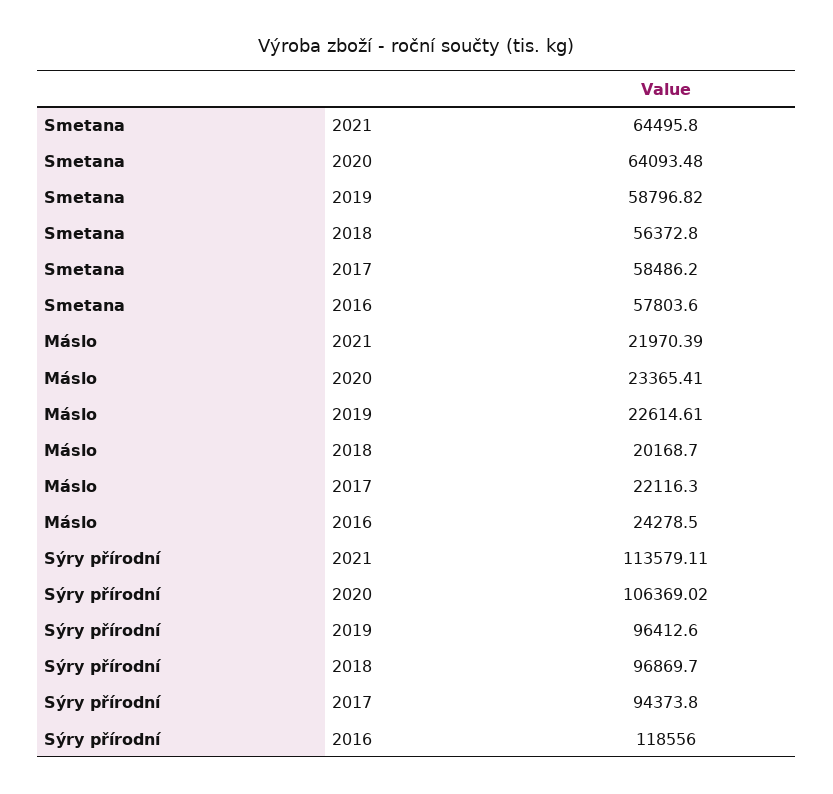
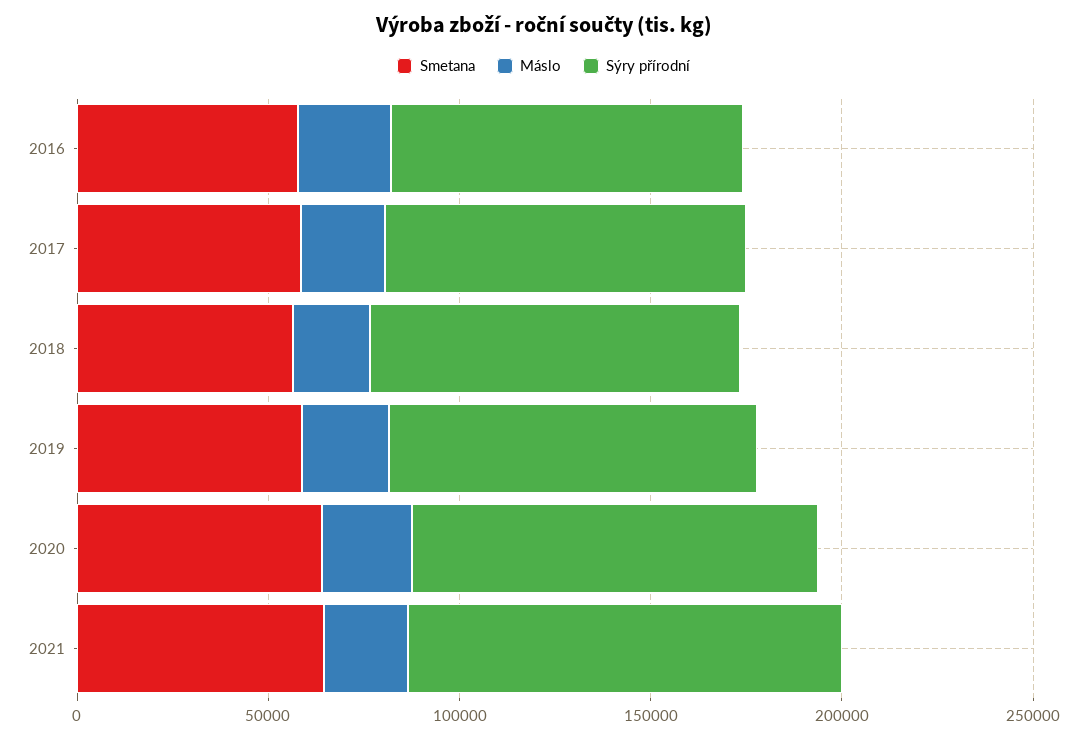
  {
    "Smetana": {
      "2021": 64495.8,
      "2020": 64093.48,
      "2019": 58796.82,
      "2018": 56372.8,
      "2017": 58486.2,
      "2016": 57803.6
    },
    "Máslo": {
      "2021": 21970.39,
      "2020": 23365.41,
      "2019": 22614.61,
      "2018": 20168.7,
      "2017": 22116.3,
      "2016": 24278.5
    },
    "Sýry přírodní": {
      "2021": 113579.11,
      "2020": 106369.02,
      "2019": 96412.6,
      "2018": 96869.7,
      "2017": 94373.8,
-     "2016": 118556
+     "2016": 90000
    }
  }

